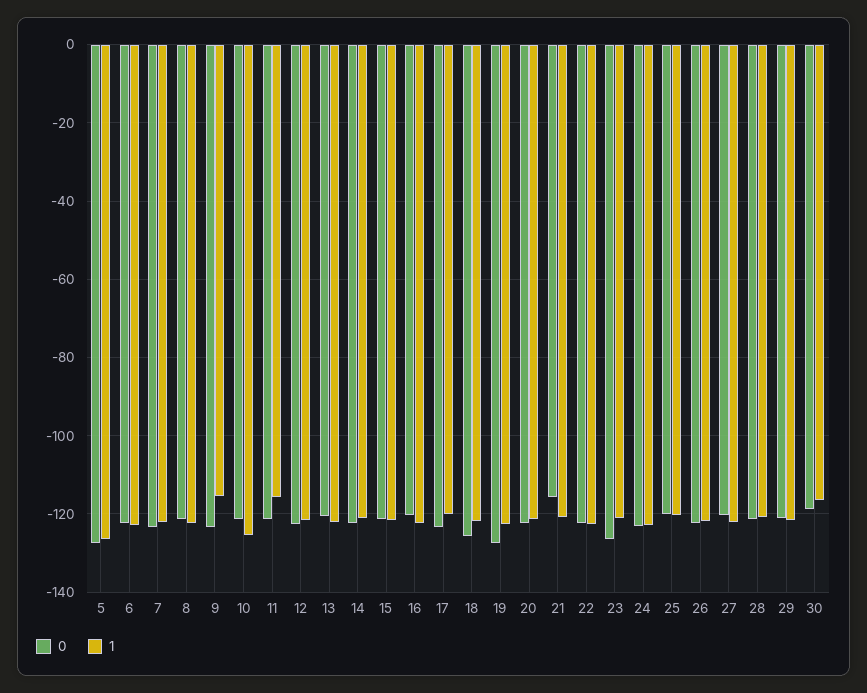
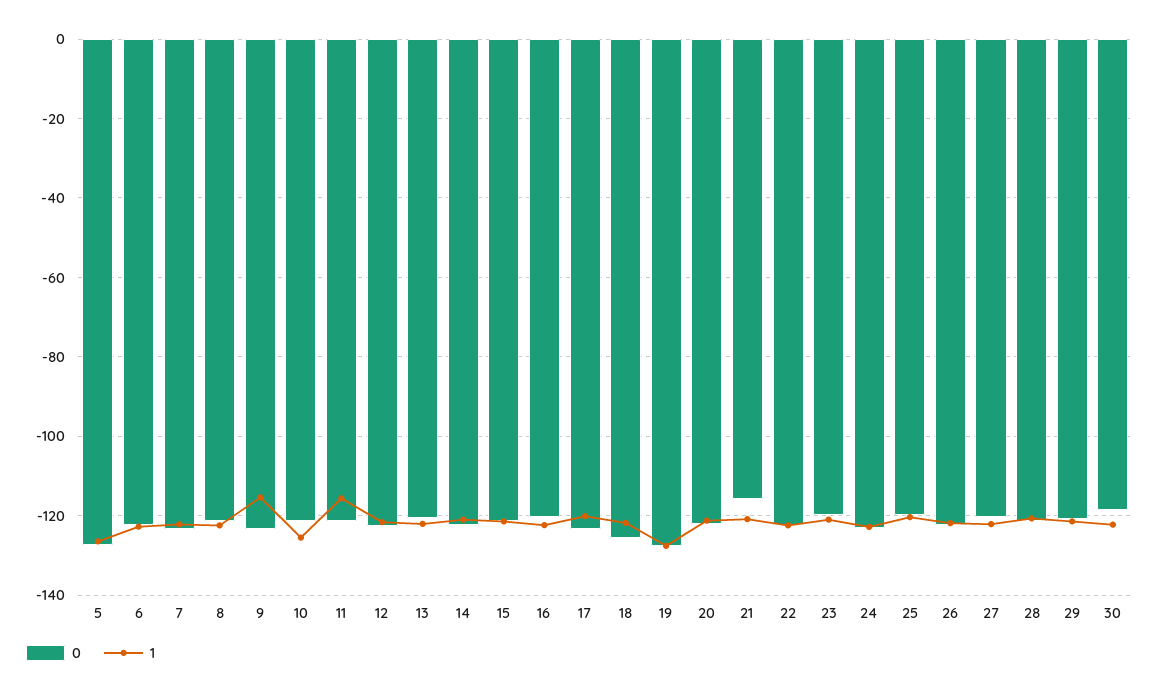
  {
    "0": {
      "5": -128,
      "6": -122,
      "7": -124,
      "8": -122,
      "9": -124,
      "10": -122,
      "11": -122,
      "12": -122,
      "13": -120,
      "14": -122,
      "15": -122,
      "16": -120,
      "17": -124,
      "18": -126,
      "19": -128,
      "20": -122,
      "21": -116,
      "22": -122,
-     "23": -126,
+     "23": -120,
      "24": -124,
      "25": -120,
      "26": -122,
      "27": -120,
      "28": -122,
      "29": -120,
      "30": -118
    },
    "1": {
      "5": -126,
      "6": -122,
      "7": -122,
      "8": -122,
      "9": -116,
      "10": -126,
      "11": -116,
      "12": -122,
      "13": -122,
      "14": -120,
      "15": -122,
      "16": -122,
      "17": -120,
      "18": -122,
-     "19": -122,
+     "19": -128,
      "20": -122,
      "21": -120,
      "22": -122,
      "23": -122,
      "24": -122,
      "25": -120,
      "26": -122,
      "27": -122,
      "28": -120,
      "29": -122,
-     "30": -116
+     "30": -122
    }
  }

